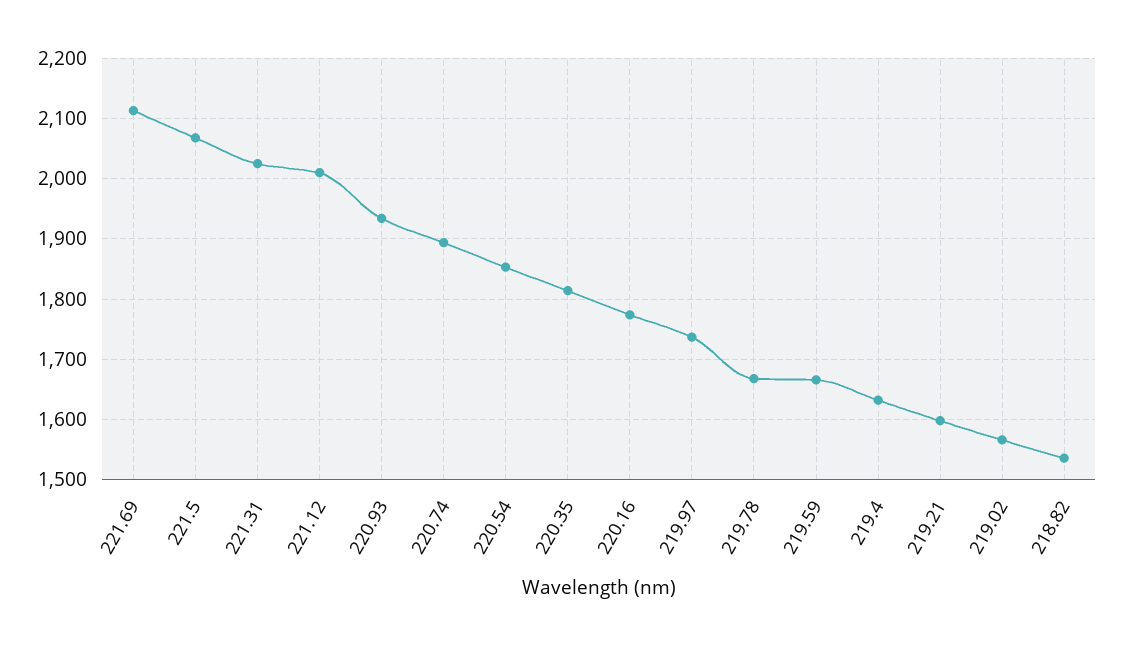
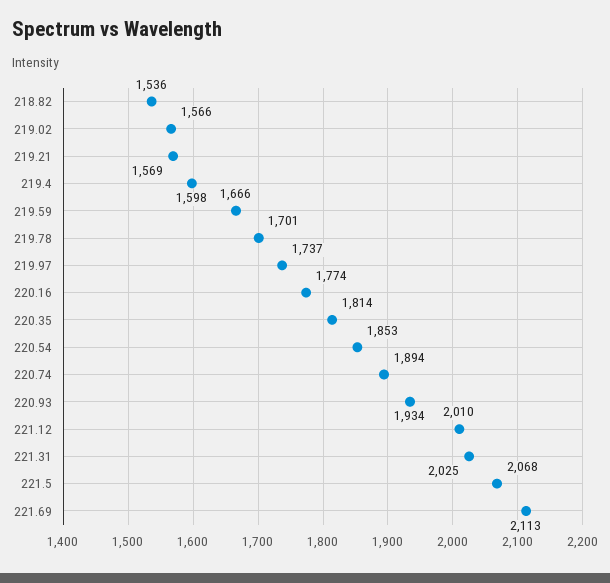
  {
    "221.69": 2113,
    "221.5": 2068,
    "221.31": 2025,
    "221.12": 2010,
    "220.93": 1934,
    "220.74": 1894,
    "220.54": 1853,
    "220.35": 1814,
    "220.16": 1774,
    "219.97": 1737,
-   "219.78": 1670,
+   "219.78": 1701,
    "219.59": 1666,
-   "219.4": 1630,
+   "219.4": 1598,
-   "219.21": 1600,
+   "219.21": 1569,
    "219.02": 1566,
    "218.82": 1536
  }

